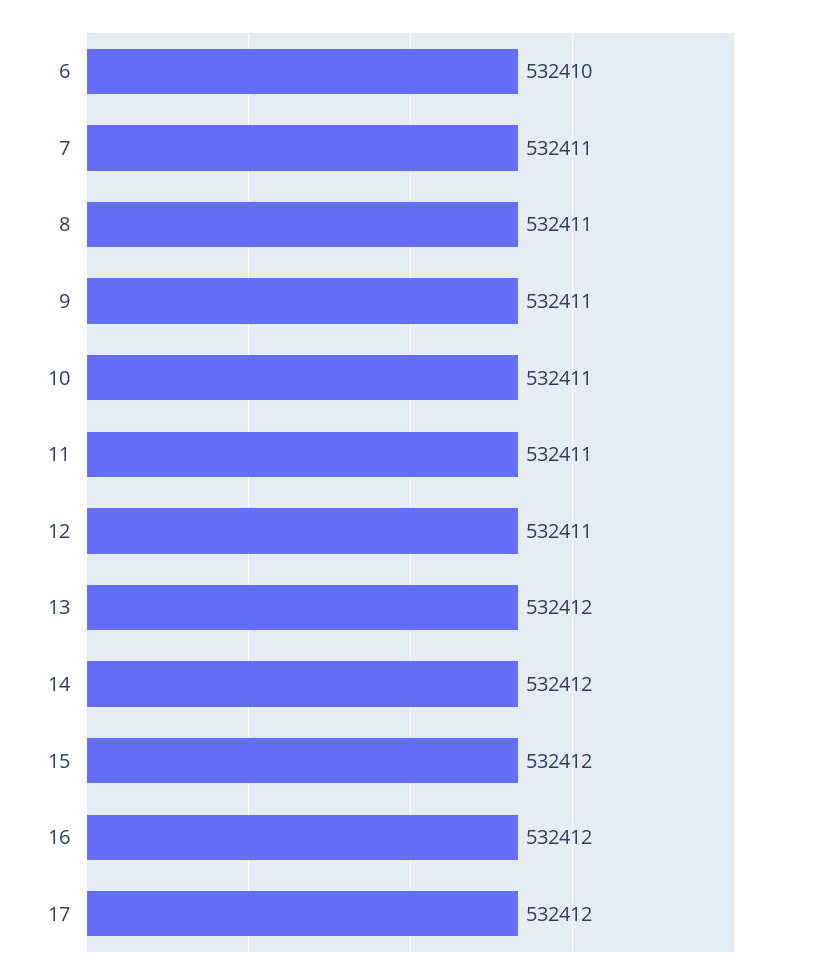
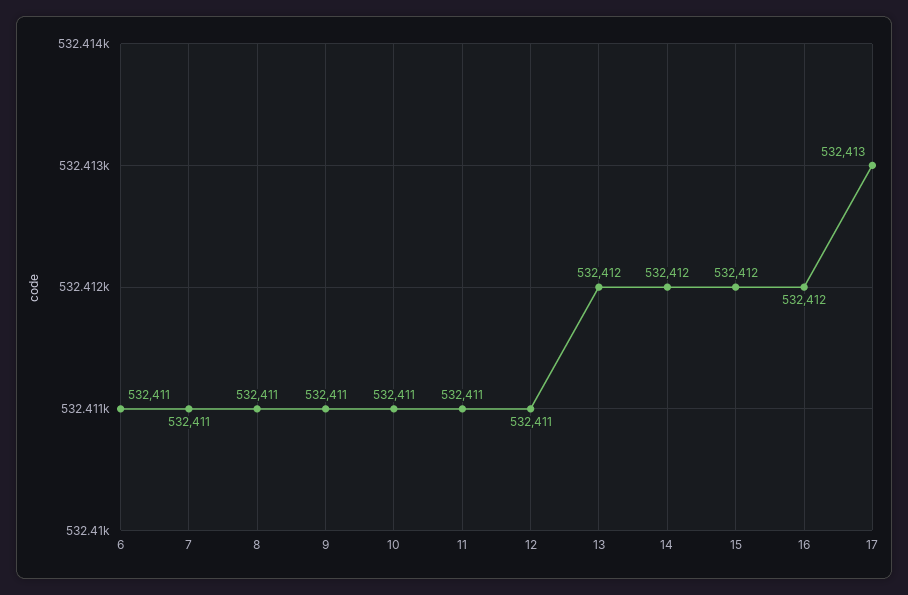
  {
-   "6": 532410,
+   "6": 532411,
    "7": 532411,
    "8": 532411,
    "9": 532411,
    "10": 532411,
    "11": 532411,
    "12": 532411,
    "13": 532412,
    "14": 532412,
    "15": 532412,
    "16": 532412,
-   "17": 532412
+   "17": 532413
  }

